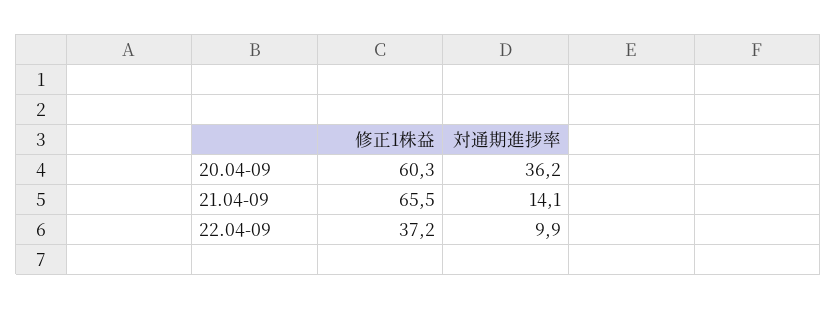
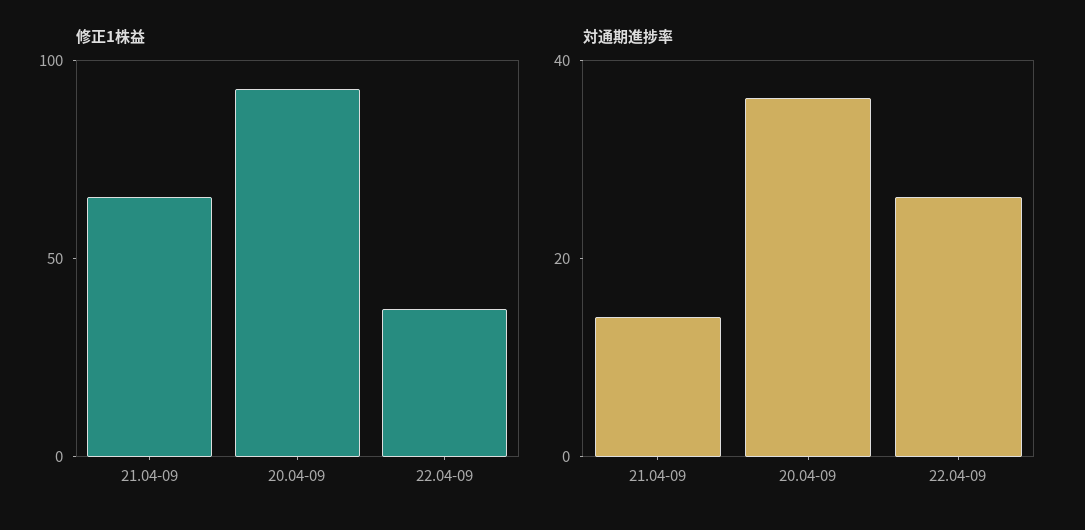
  {
    "修正1株益": {
-     "20.04-09": 60.3,
+     "20.04-09": 90,
      "21.04-09": 65.5,
      "22.04-09": 37.2
    },
    "対通期進捗率": {
      "20.04-09": 36.2,
      "21.04-09": 14.1,
-     "22.04-09": 9.9
+     "22.04-09": 25
    }
  }

